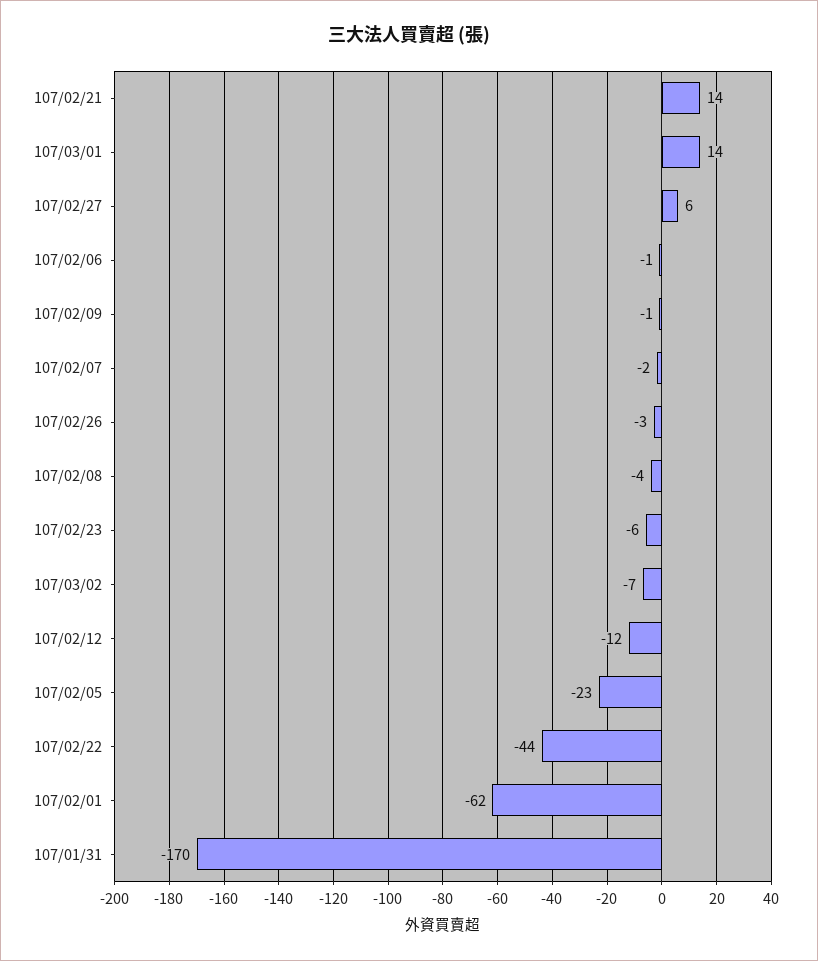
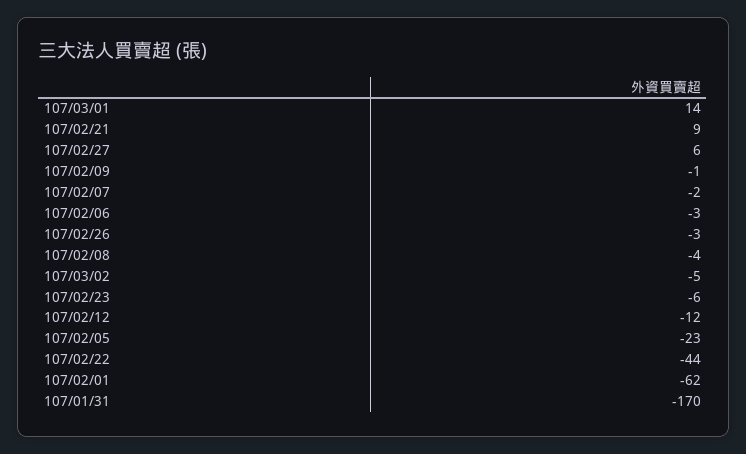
  {
-   "107/02/21": 14,
+   "107/02/21": 9,
    "107/03/01": 14,
    "107/02/27": 6,
-   "107/02/06": -1,
+   "107/02/06": -3,
    "107/02/09": -1,
    "107/02/07": -2,
    "107/02/26": -3,
    "107/02/08": -4,
    "107/02/23": -6,
-   "107/03/02": -7,
+   "107/03/02": -5,
    "107/02/12": -12,
    "107/02/05": -23,
    "107/02/22": -44,
    "107/02/01": -62,
    "107/01/31": -170
  }

